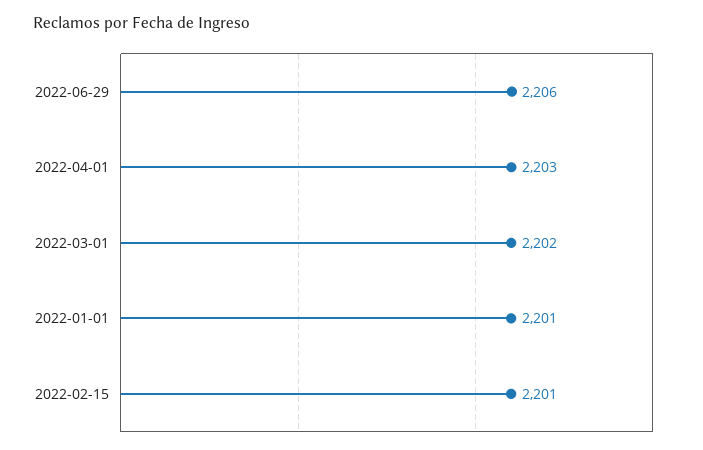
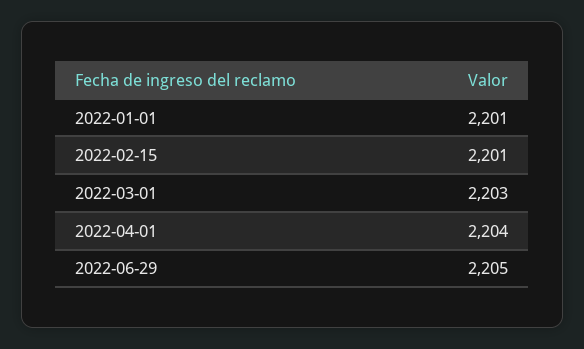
  {
-   "2022-06-29": 2206,
+   "2022-06-29": 2205,
-   "2022-04-01": 2203,
+   "2022-04-01": 2204,
-   "2022-03-01": 2202,
+   "2022-03-01": 2203,
    "2022-01-01": 2201,
    "2022-02-15": 2201
  }

